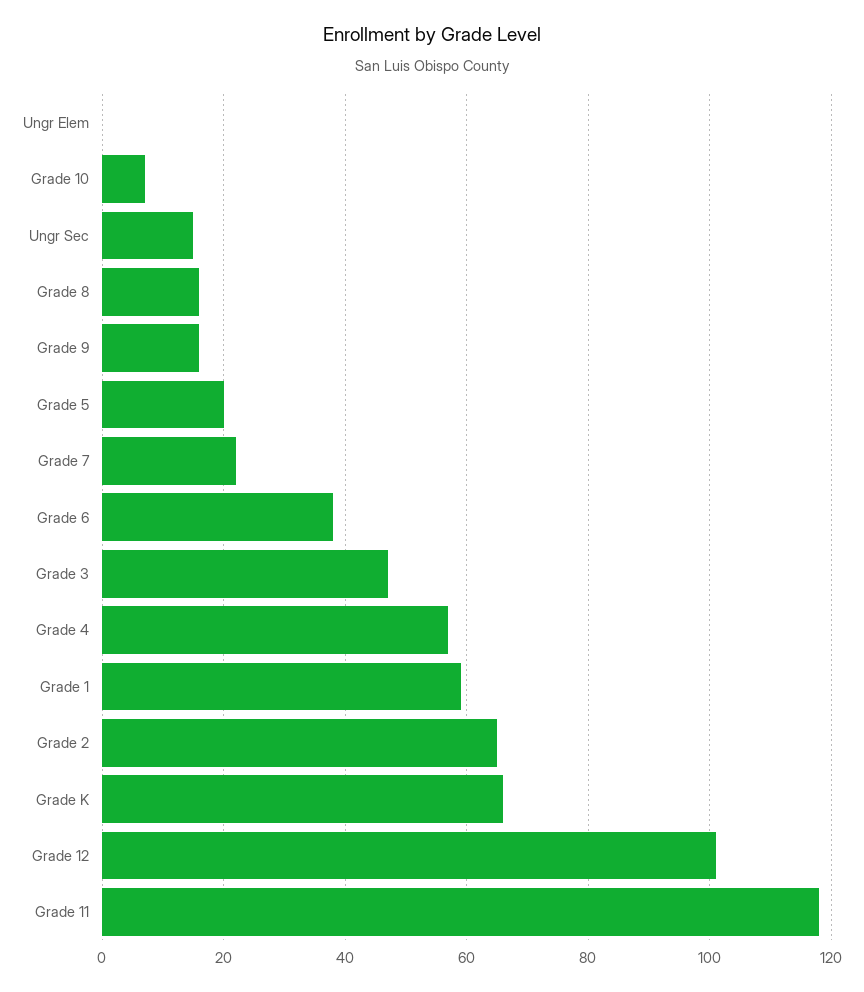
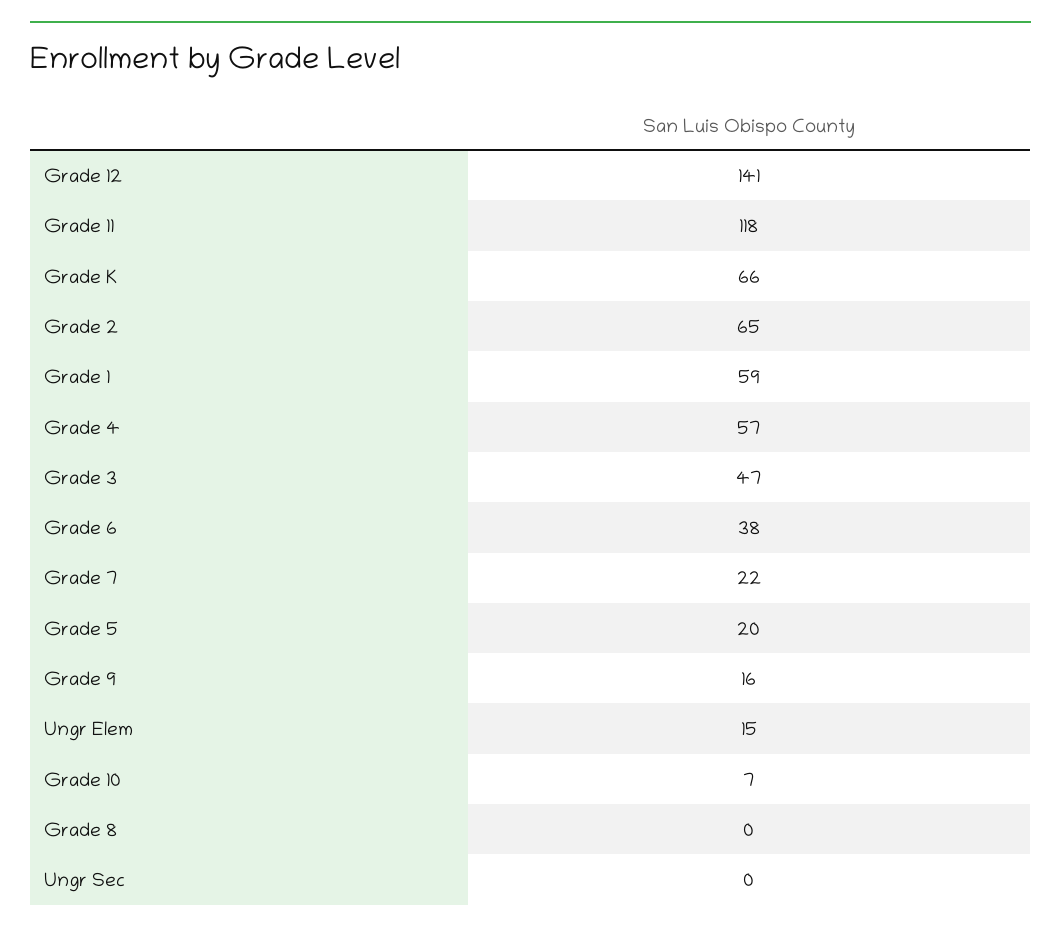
  {
-   "Ungr Elem": 0,
+   "Ungr Elem": 15,
    "Grade 10": 7,
-   "Ungr Sec": 15,
+   "Ungr Sec": 0,
-   "Grade 8": 15,
+   "Grade 8": 0,
    "Grade 9": 16,
    "Grade 5": 20,
    "Grade 7": 22,
    "Grade 6": 38,
    "Grade 3": 47,
    "Grade 4": 57,
    "Grade 1": 59,
    "Grade 2": 65,
    "Grade K": 66,
-   "Grade 12": 100,
+   "Grade 12": 141,
    "Grade 11": 118
  }

